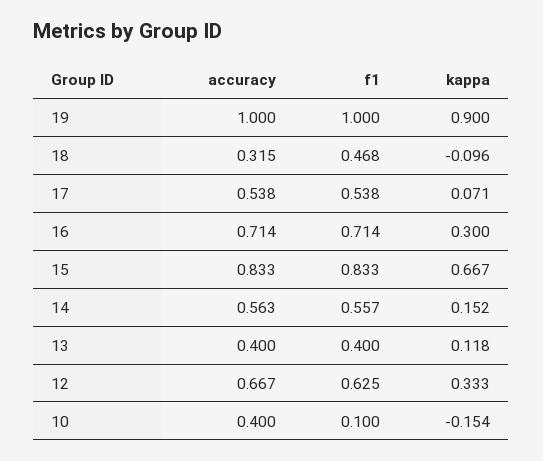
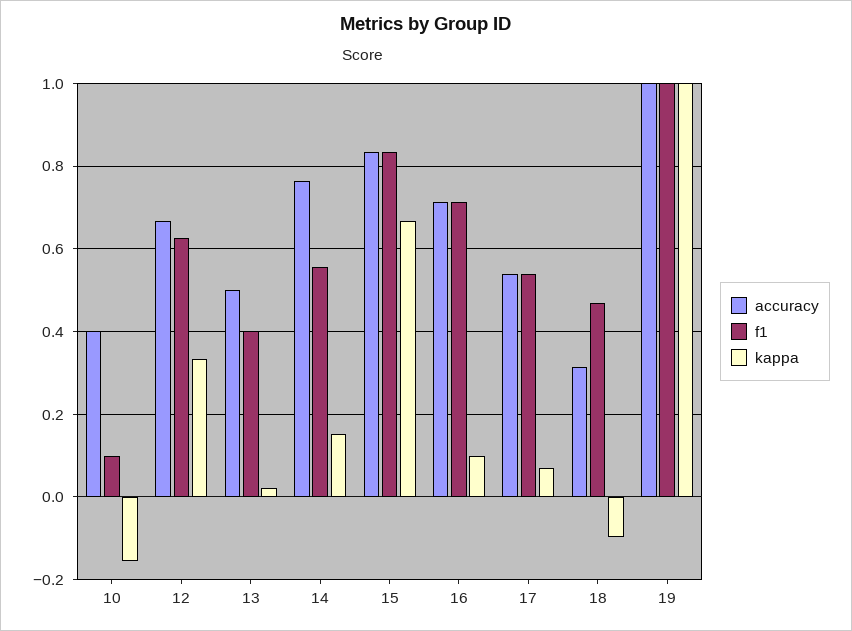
  {
    "accuracy": {
      "19": 1,
      "18": 0.315,
      "17": 0.538,
      "16": 0.714,
      "15": 0.833,
-     "14": 0.563,
+     "14": 0.76,
-     "13": 0.4,
+     "13": 0.5,
      "12": 0.667,
      "10": 0.4
    },
    "f1": {
      "19": 1,
      "18": 0.468,
      "17": 0.538,
      "16": 0.714,
      "15": 0.833,
      "14": 0.557,
      "13": 0.4,
      "12": 0.625,
      "10": 0.1
    },
    "kappa": {
-     "19": 0.9,
+     "19": 1,
      "18": -0.096,
      "17": 0.071,
-     "16": 0.3,
+     "16": 0.1,
      "15": 0.667,
      "14": 0.152,
-     "13": 0.118,
+     "13": 0.02,
      "12": 0.333,
      "10": -0.154
    }
  }

